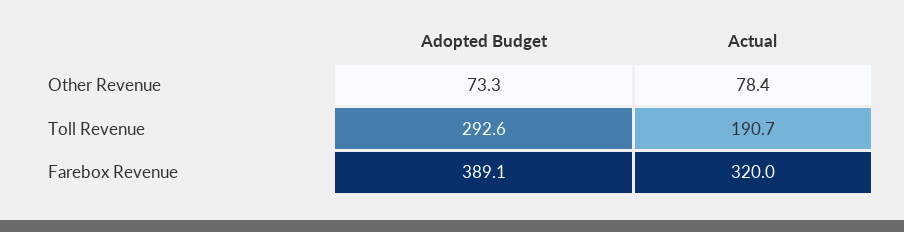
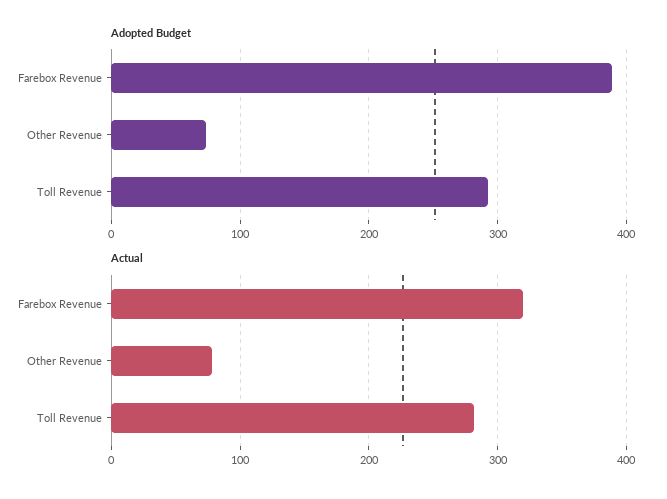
  {
    "Adopted Budget": {
      "Other Revenue": 73.3,
      "Toll Revenue": 292.6,
      "Farebox Revenue": 389.1
    },
    "Actual": {
      "Other Revenue": 78.4,
-     "Toll Revenue": 190.7,
+     "Toll Revenue": 280,
      "Farebox Revenue": 320
    }
  }

